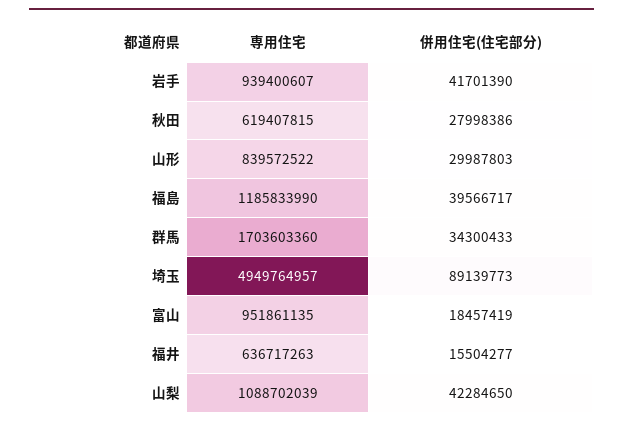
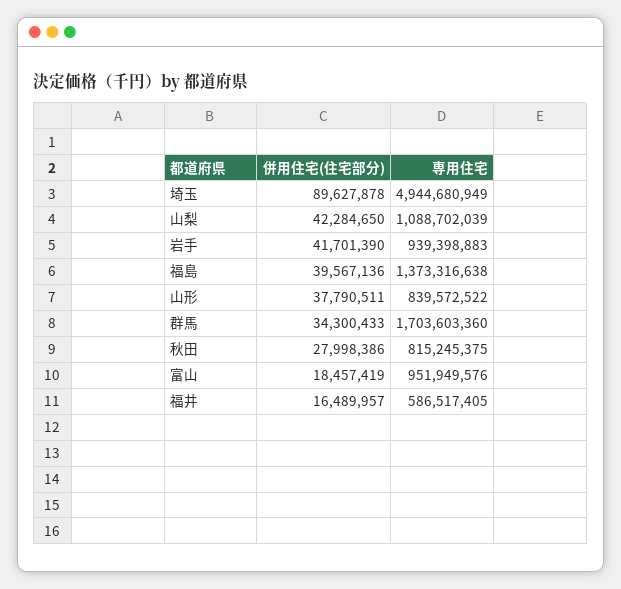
  {
    "専用住宅": {
-     "岩手": 939400607,
+     "岩手": 939398883,
-     "秋田": 619407815,
+     "秋田": 815245375,
      "山形": 839572522,
-     "福島": 1185833990,
+     "福島": 1373316638,
      "群馬": 1703603360,
-     "埼玉": 4949764957,
+     "埼玉": 4944680949,
-     "富山": 951861135,
+     "富山": 951949576,
-     "福井": 636717263,
+     "福井": 586517405,
      "山梨": 1088702039
    },
    "併用住宅(住宅部分)": {
      "岩手": 41701390,
      "秋田": 27998386,
-     "山形": 29987803,
+     "山形": 37790511,
-     "福島": 39566717,
+     "福島": 39567136,
      "群馬": 34300433,
-     "埼玉": 89139773,
+     "埼玉": 89627878,
      "富山": 18457419,
-     "福井": 15504277,
+     "福井": 16489957,
      "山梨": 42284650
    }
  }

